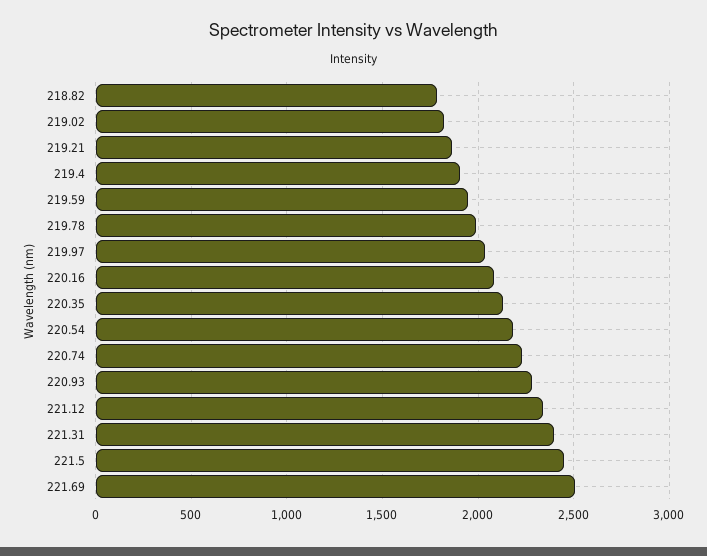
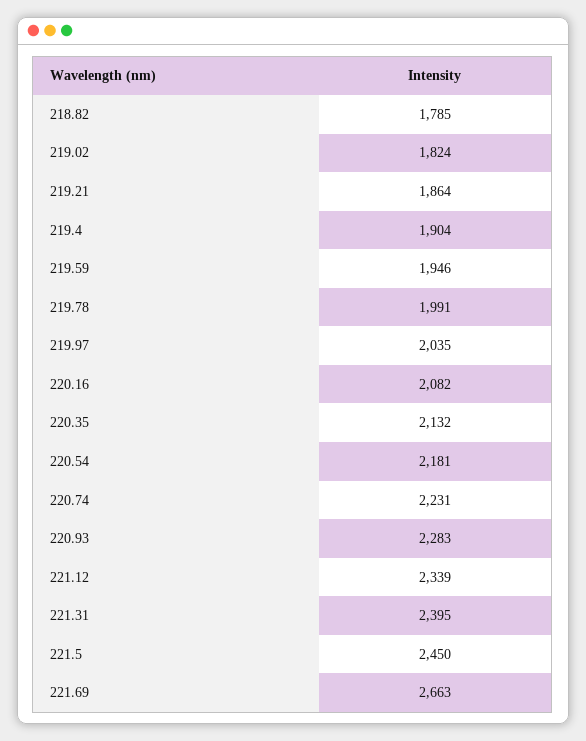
  {
    "218.82": 1785,
    "219.02": 1824,
    "219.21": 1864,
    "219.4": 1904,
    "219.59": 1946,
    "219.78": 1991,
    "219.97": 2035,
    "220.16": 2082,
    "220.35": 2132,
    "220.54": 2181,
    "220.74": 2231,
    "220.93": 2283,
    "221.12": 2339,
    "221.31": 2395,
    "221.5": 2450,
-   "221.69": 2500
+   "221.69": 2663
  }

